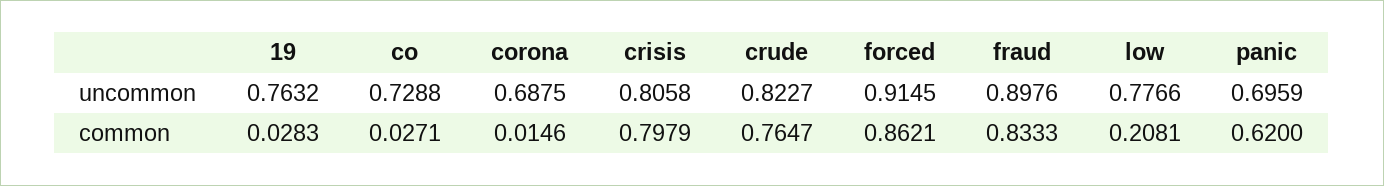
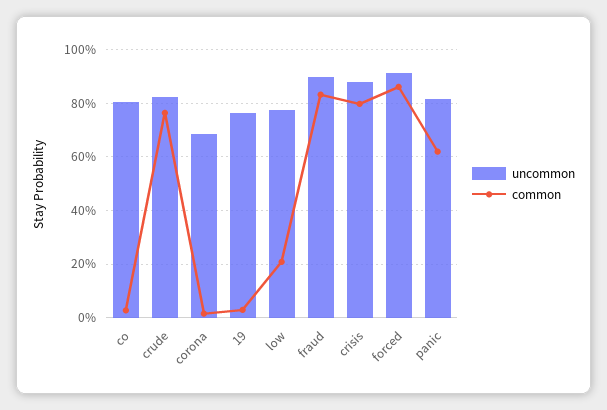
  {
    "uncommon": {
      "19": 0.7632,
-     "co": 0.7288,
+     "co": 0.8,
      "corona": 0.6875,
-     "crisis": 0.8058,
+     "crisis": 0.875,
      "crude": 0.8227,
      "forced": 0.9145,
      "fraud": 0.8976,
      "low": 0.7766,
-     "panic": 0.6959
+     "panic": 0.825
    },
    "common": {
      "19": 0.0283,
      "co": 0.0271,
      "corona": 0.0146,
      "crisis": 0.7979,
      "crude": 0.7647,
      "forced": 0.8621,
      "fraud": 0.8333,
      "low": 0.2081,
      "panic": 0.62
    }
  }

